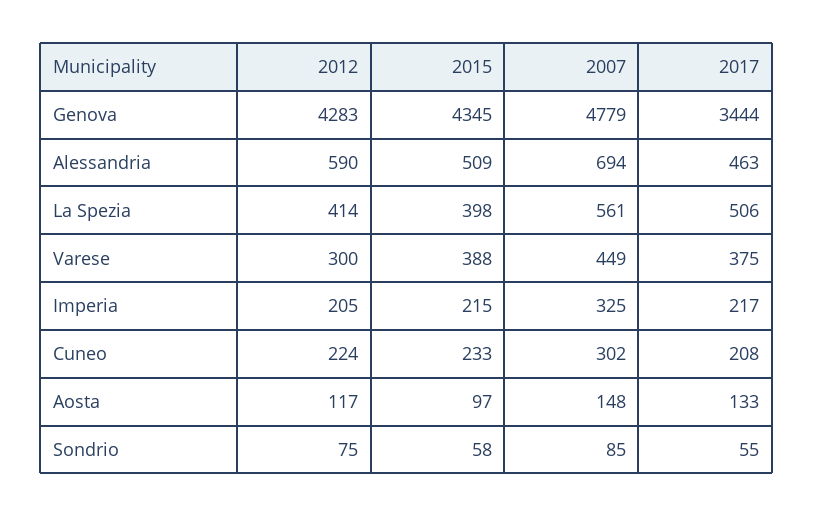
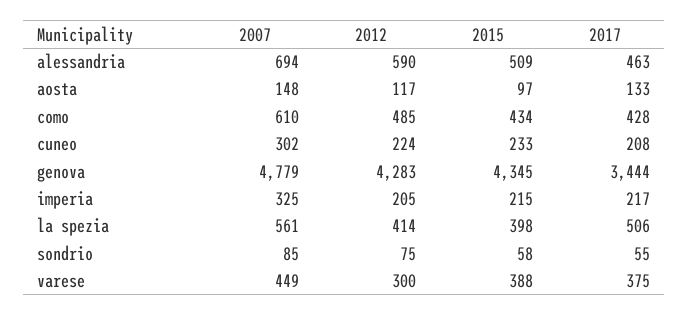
  {
    "2012": {
      "Genova": 4283,
      "Alessandria": 590,
      "La Spezia": 414,
      "Varese": 300,
      "Imperia": 205,
      "Cuneo": 224,
      "Aosta": 117,
-     "Sondrio": 75
+     "Sondrio": 75,
+     "como": 485
    },
    "2015": {
      "Genova": 4345,
      "Alessandria": 509,
      "La Spezia": 398,
      "Varese": 388,
      "Imperia": 215,
      "Cuneo": 233,
      "Aosta": 97,
-     "Sondrio": 58
+     "Sondrio": 58,
+     "como": 434
    },
    "2007": {
      "Genova": 4779,
      "Alessandria": 694,
      "La Spezia": 561,
      "Varese": 449,
      "Imperia": 325,
      "Cuneo": 302,
      "Aosta": 148,
-     "Sondrio": 85
+     "Sondrio": 85,
+     "como": 610
    },
    "2017": {
      "Genova": 3444,
      "Alessandria": 463,
      "La Spezia": 506,
      "Varese": 375,
      "Imperia": 217,
      "Cuneo": 208,
      "Aosta": 133,
-     "Sondrio": 55
+     "Sondrio": 55,
+     "como": 428
    }
  }

